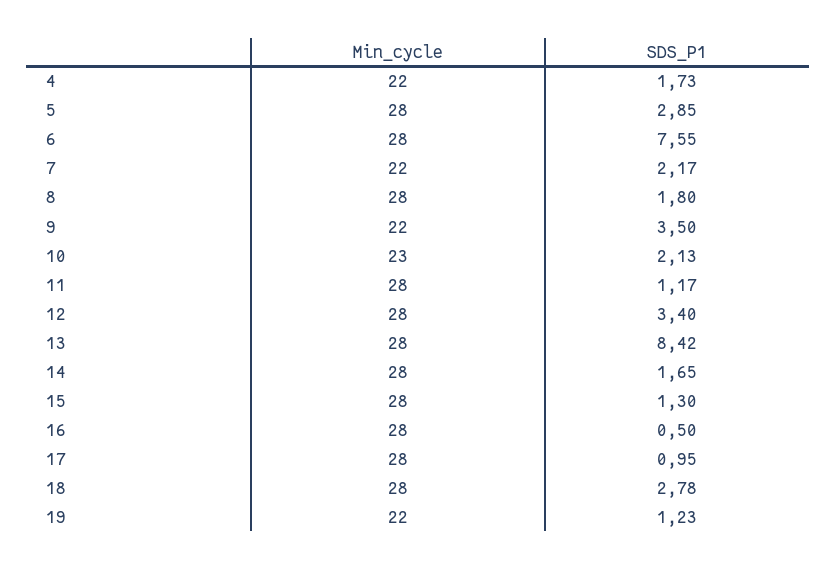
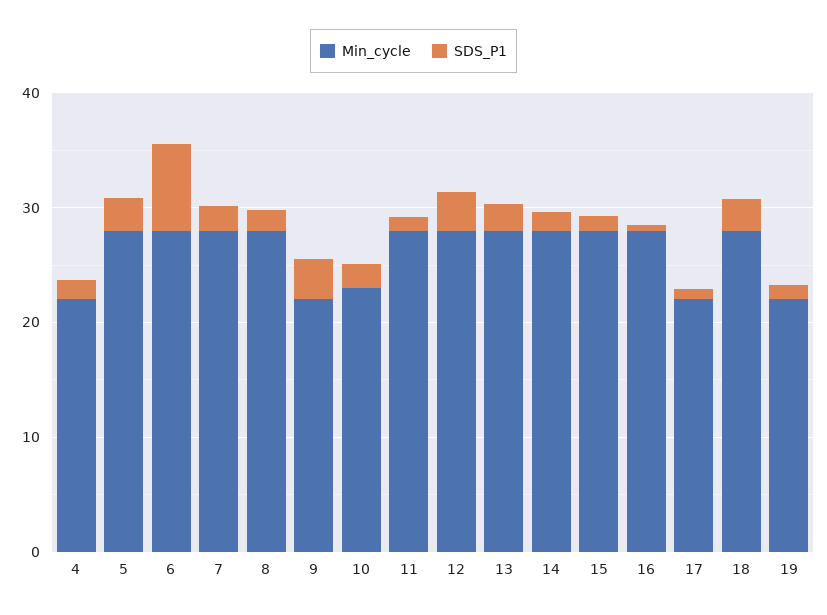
  {
    "Min_cycle": {
      "4": 22,
      "5": 28,
      "6": 28,
-     "7": 22,
+     "7": 28,
      "8": 28,
      "9": 22,
      "10": 23,
      "11": 28,
      "12": 28,
      "13": 28,
      "14": 28,
      "15": 28,
      "16": 28,
-     "17": 28,
+     "17": 22,
      "18": 28,
      "19": 22
    },
    "SDS_P1": {
      "4": 1.73,
      "5": 2.85,
      "6": 7.55,
      "7": 2.17,
      "8": 1.8,
      "9": 3.5,
      "10": 2.13,
      "11": 1.17,
      "12": 3.4,
-     "13": 8.42,
+     "13": 2,
      "14": 1.65,
      "15": 1.3,
      "16": 0.5,
      "17": 0.95,
      "18": 2.78,
      "19": 1.23
    }
  }

